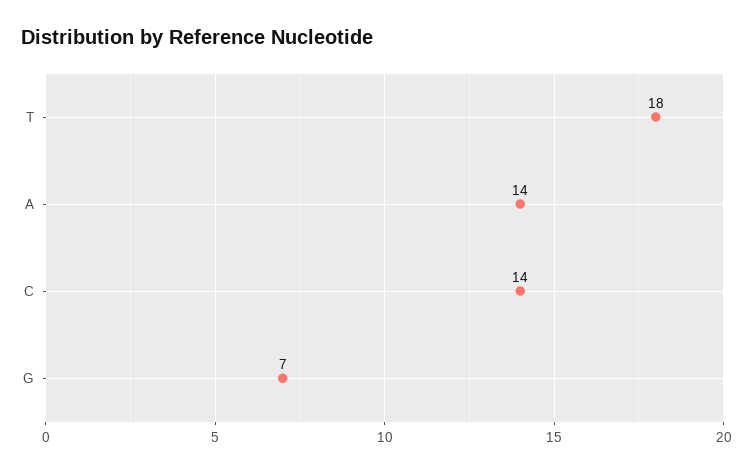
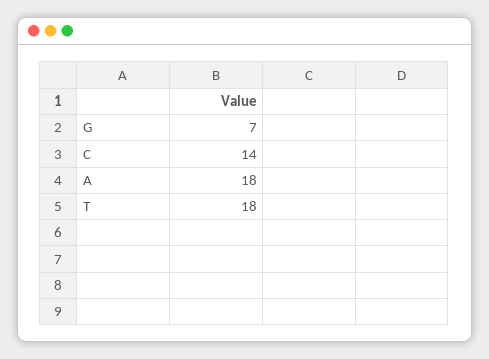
  {
    "T": 18,
-   "A": 14,
+   "A": 18,
    "C": 14,
    "G": 7
  }

